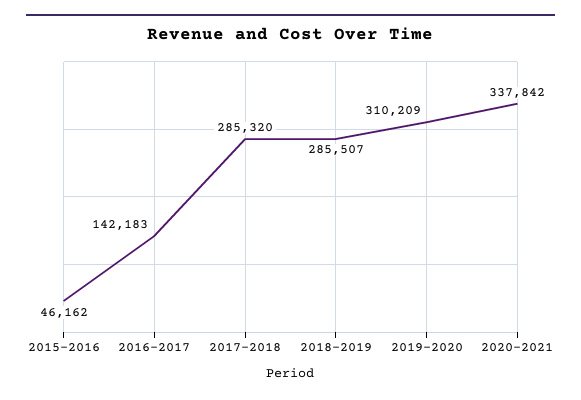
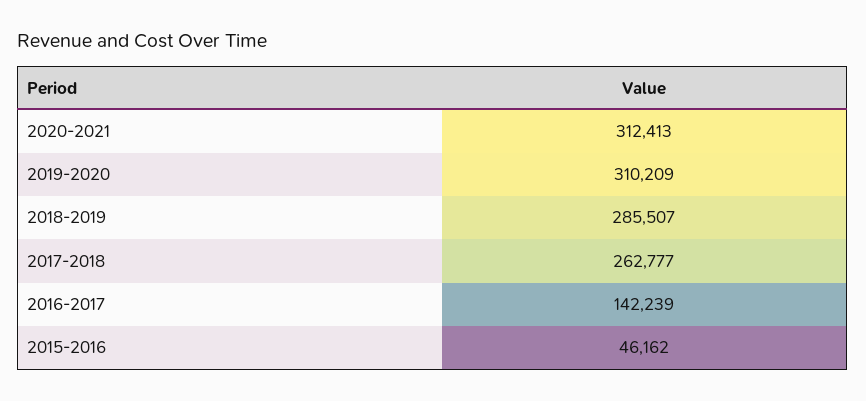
  {
    "2015-2016": 46162,
-   "2016-2017": 142183,
+   "2016-2017": 142239,
-   "2017-2018": 285320,
+   "2017-2018": 262777,
    "2018-2019": 285507,
    "2019-2020": 310209,
-   "2020-2021": 337842
+   "2020-2021": 312413
  }

